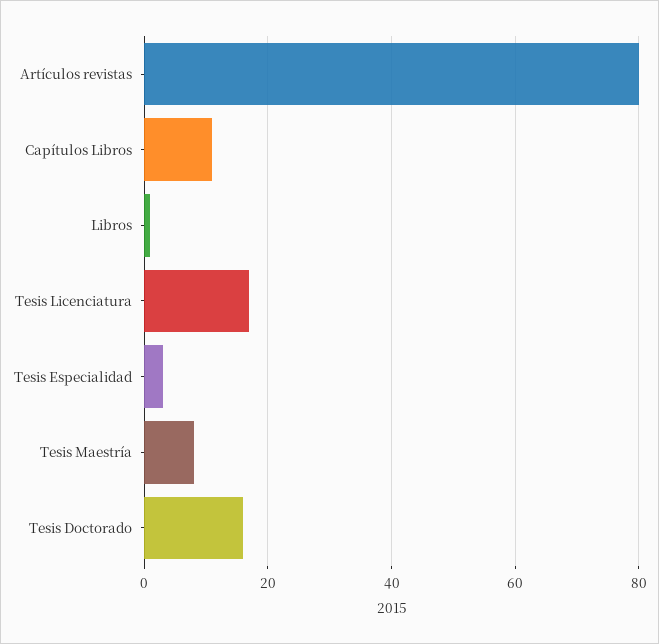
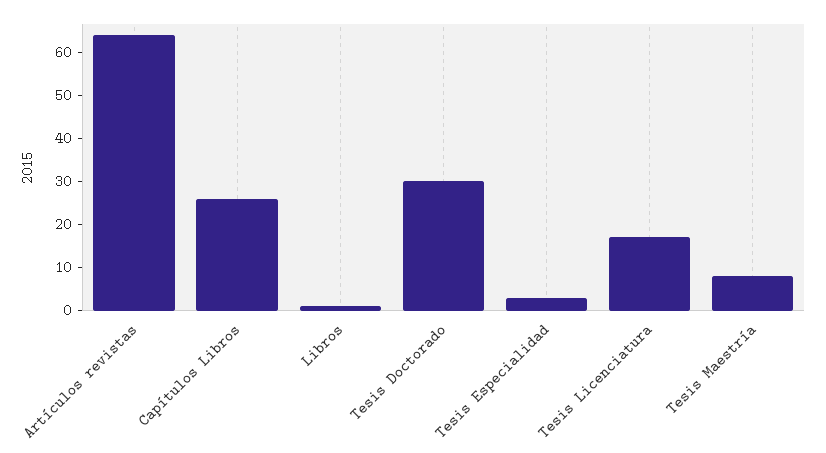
  {
-   "Artículos revistas": 80,
+   "Artículos revistas": 65,
-   "Capítulos Libros": 10,
+   "Capítulos Libros": 25,
    "Libros": 0,
    "Tesis Licenciatura": 15,
    "Tesis Especialidad": 5,
    "Tesis Maestría": 10,
-   "Tesis Doctorado": 15
+   "Tesis Doctorado": 30
  }

